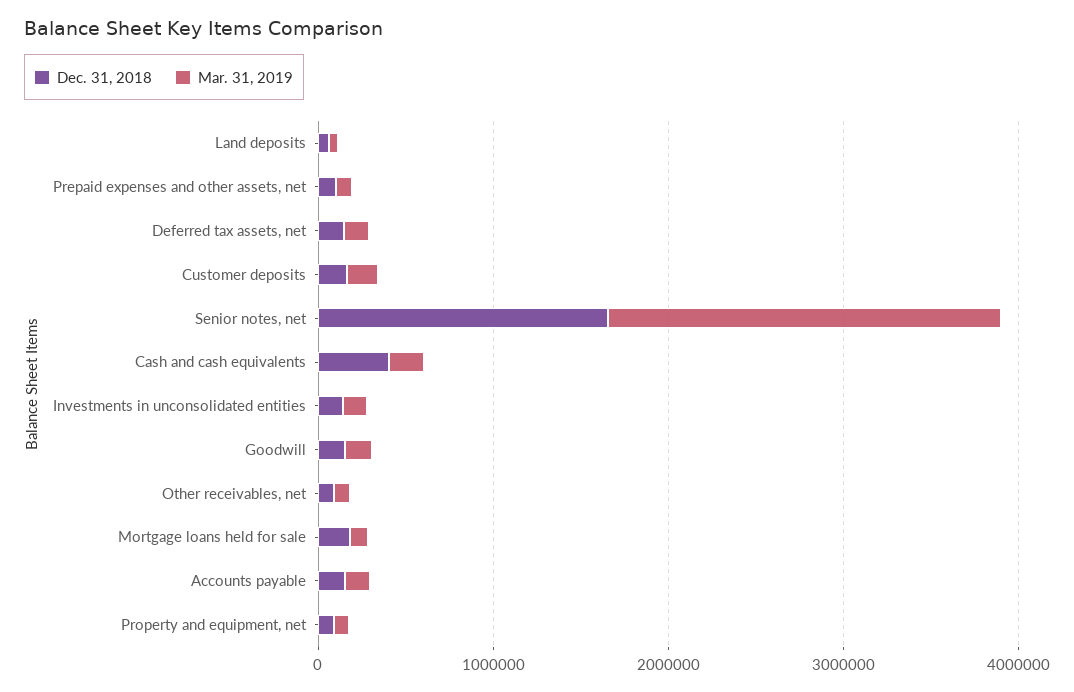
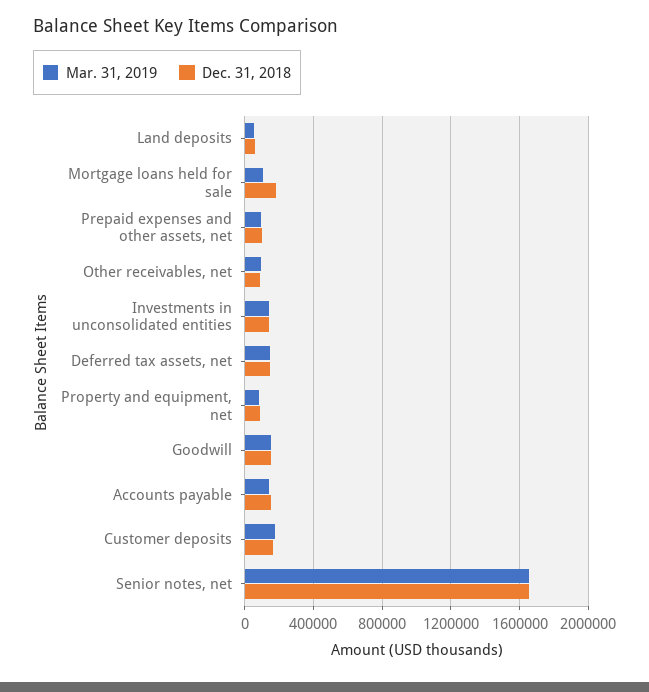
  {
    "Dec. 31, 2018": {
      "Land deposits": 50000,
      "Prepaid expenses and other assets, net": 100000,
      "Deferred tax assets, net": 150000,
      "Customer deposits": 150000,
      "Senior notes, net": 1650000,
-     "Cash and cash equivalents": 400000,
      "Investments in unconsolidated entities": 150000,
      "Goodwill": 150000,
      "Other receivables, net": 100000,
      "Mortgage loans held for sale": 200000,
      "Accounts payable": 150000,
      "Property and equipment, net": 100000
    },
    "Mar. 31, 2019": {
      "Land deposits": 50000,
      "Prepaid expenses and other assets, net": 100000,
      "Deferred tax assets, net": 150000,
      "Customer deposits": 200000,
-     "Senior notes, net": 2200000,
+     "Senior notes, net": 1650000,
-     "Cash and cash equivalents": 200000,
      "Investments in unconsolidated entities": 150000,
      "Goodwill": 150000,
      "Other receivables, net": 100000,
      "Mortgage loans held for sale": 100000,
      "Accounts payable": 150000,
      "Property and equipment, net": 100000
    }
  }

